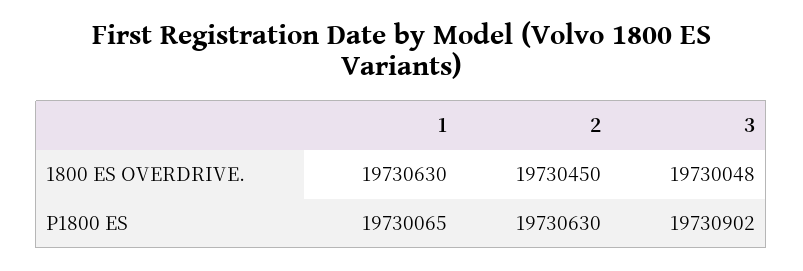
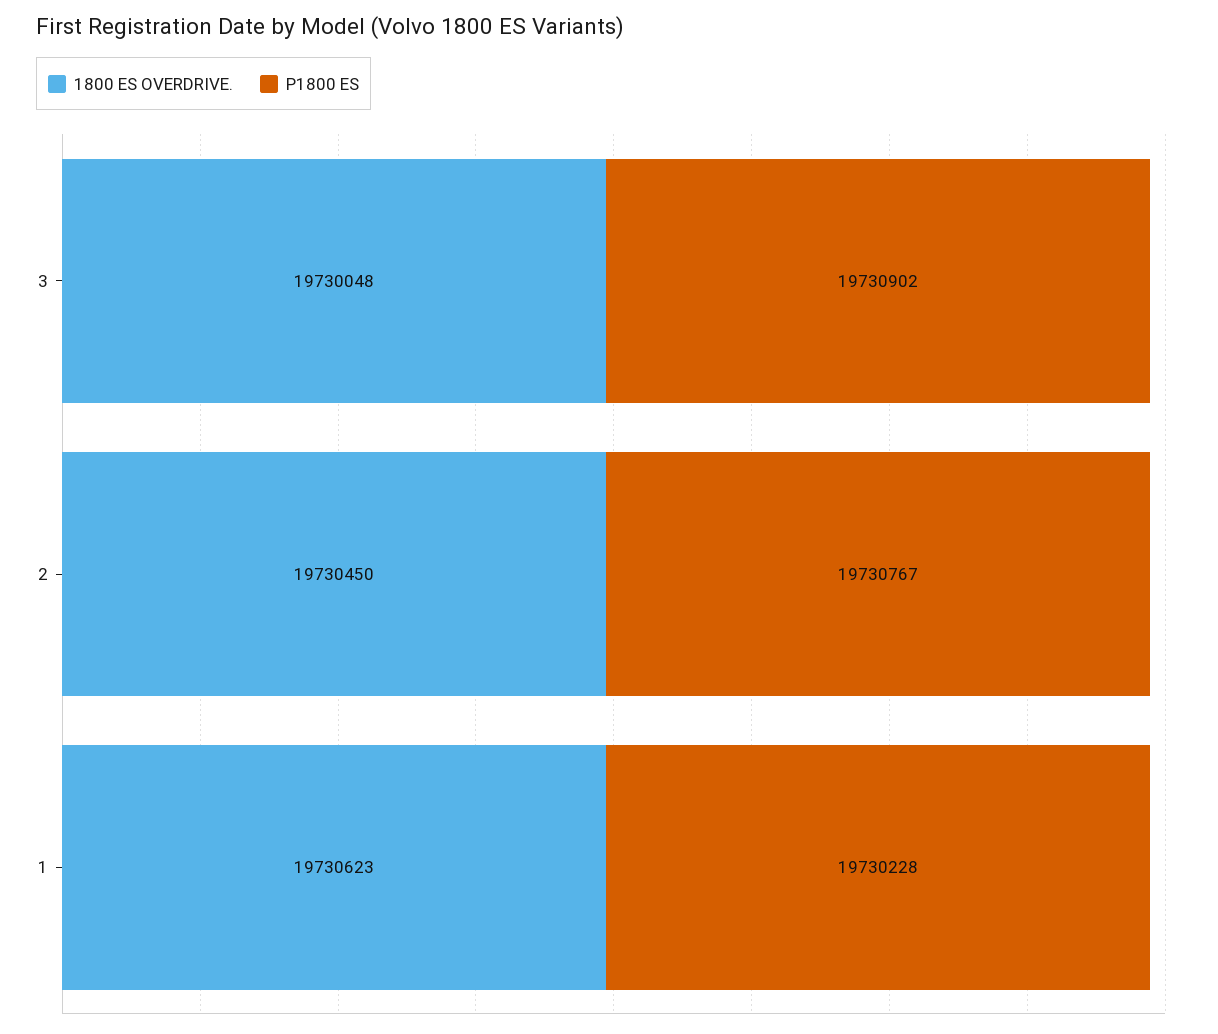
  {
    "1800 ES OVERDRIVE.": {
-     "1": 19730630,
+     "1": 19730623,
      "2": 19730450,
      "3": 19730048
    },
    "P1800 ES": {
-     "1": 19730065,
+     "1": 19730228,
-     "2": 19730630,
+     "2": 19730767,
      "3": 19730902
    }
  }

